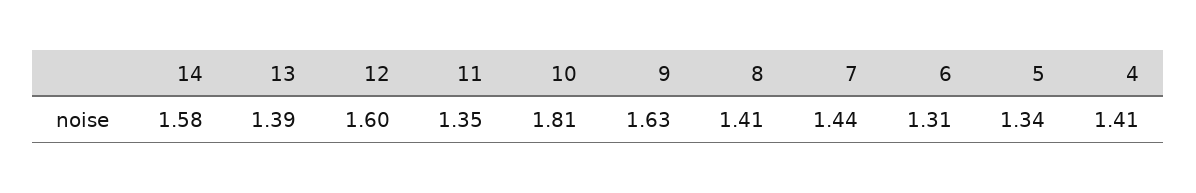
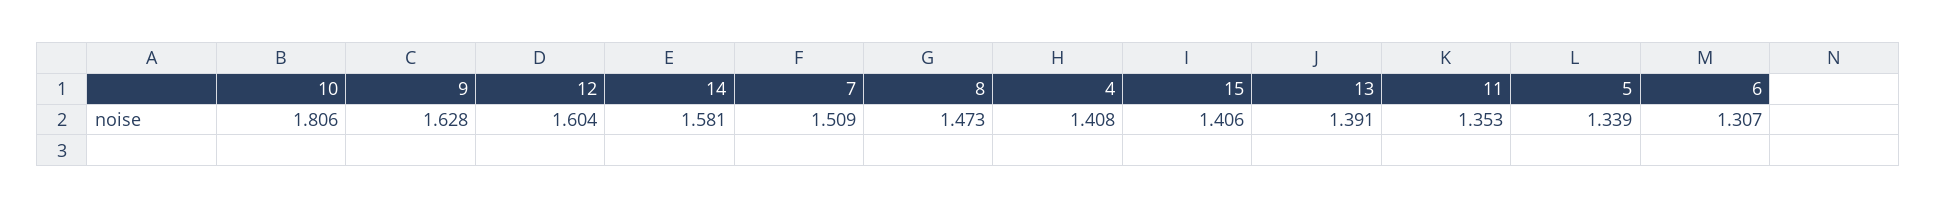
  {
    "14": 1.581,
    "13": 1.391,
    "12": 1.604,
    "11": 1.353,
    "10": 1.806,
    "9": 1.628,
-   "8": 1.41,
+   "8": 1.473,
-   "7": 1.44,
+   "7": 1.509,
    "6": 1.307,
    "5": 1.339,
-   "4": 1.408
+   "4": 1.408,
+   "15": 1.406
  }

